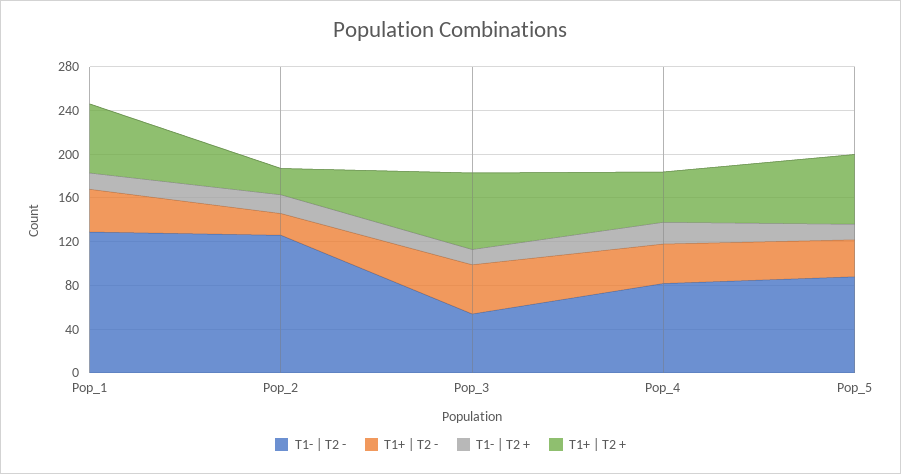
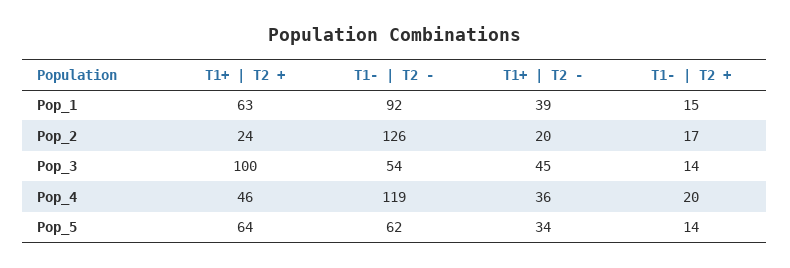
  {
    "T1- | T2 -": {
-     "Pop_1": 130,
+     "Pop_1": 92,
      "Pop_2": 126,
      "Pop_3": 54,
-     "Pop_4": 80,
+     "Pop_4": 119,
-     "Pop_5": 90
+     "Pop_5": 62
    },
    "T1+ | T2 -": {
      "Pop_1": 39,
      "Pop_2": 20,
      "Pop_3": 45,
      "Pop_4": 36,
      "Pop_5": 34
    },
    "T1- | T2 +": {
      "Pop_1": 15,
      "Pop_2": 17,
      "Pop_3": 14,
      "Pop_4": 20,
      "Pop_5": 14
    },
    "T1+ | T2 +": {
      "Pop_1": 63,
      "Pop_2": 24,
-     "Pop_3": 70,
+     "Pop_3": 100,
      "Pop_4": 46,
      "Pop_5": 64
    }
  }

